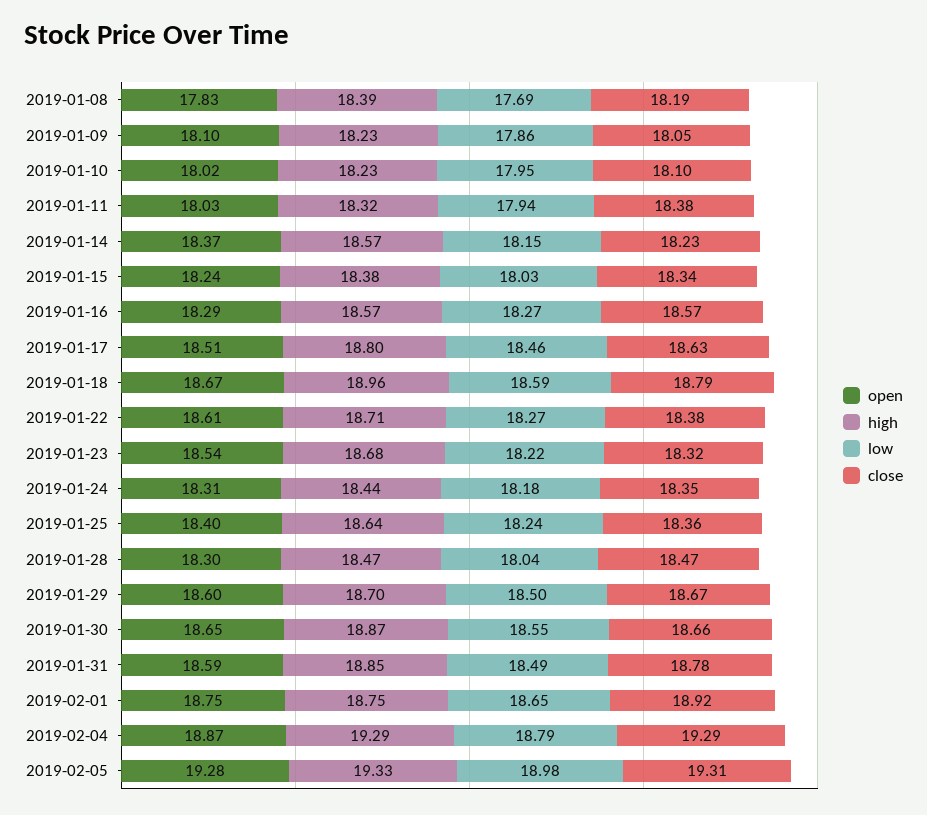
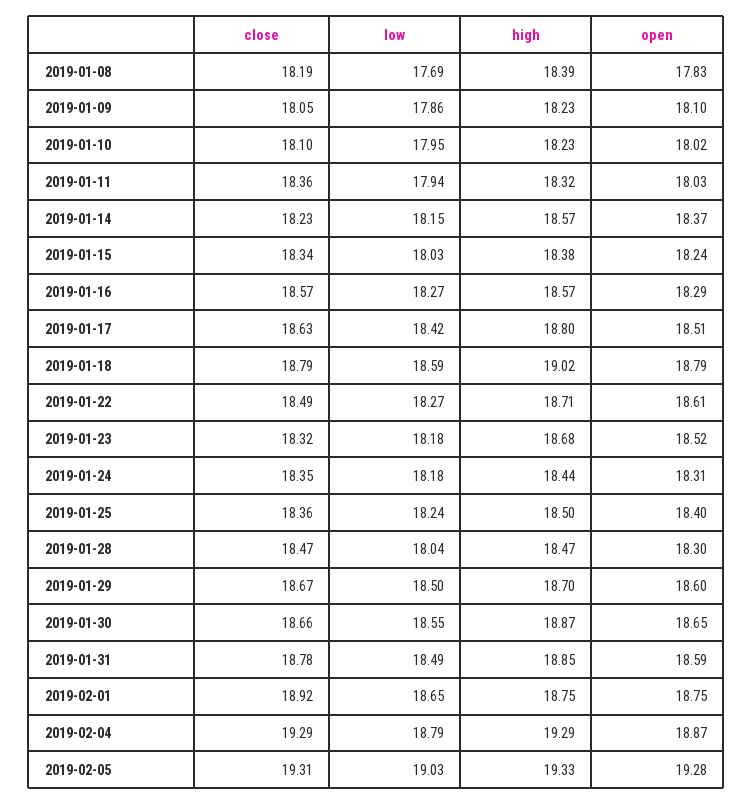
  {
    "open": {
      "2019-01-08": 17.83,
      "2019-01-09": 18.1,
      "2019-01-10": 18.02,
      "2019-01-11": 18.03,
      "2019-01-14": 18.37,
      "2019-01-15": 18.24,
      "2019-01-16": 18.29,
      "2019-01-17": 18.51,
-     "2019-01-18": 18.67,
+     "2019-01-18": 18.79,
      "2019-01-22": 18.61,
-     "2019-01-23": 18.54,
+     "2019-01-23": 18.52,
      "2019-01-24": 18.31,
      "2019-01-25": 18.4,
      "2019-01-28": 18.3,
      "2019-01-29": 18.6,
      "2019-01-30": 18.65,
      "2019-01-31": 18.59,
      "2019-02-01": 18.75,
      "2019-02-04": 18.87,
      "2019-02-05": 19.28
    },
    "high": {
      "2019-01-08": 18.39,
      "2019-01-09": 18.23,
      "2019-01-10": 18.23,
      "2019-01-11": 18.32,
      "2019-01-14": 18.57,
      "2019-01-15": 18.38,
      "2019-01-16": 18.57,
      "2019-01-17": 18.8,
-     "2019-01-18": 18.96,
+     "2019-01-18": 19.02,
      "2019-01-22": 18.71,
      "2019-01-23": 18.68,
      "2019-01-24": 18.44,
-     "2019-01-25": 18.64,
+     "2019-01-25": 18.5,
      "2019-01-28": 18.47,
      "2019-01-29": 18.7,
      "2019-01-30": 18.87,
      "2019-01-31": 18.85,
      "2019-02-01": 18.75,
      "2019-02-04": 19.29,
      "2019-02-05": 19.33
    },
    "low": {
      "2019-01-08": 17.69,
      "2019-01-09": 17.86,
      "2019-01-10": 17.95,
      "2019-01-11": 17.94,
      "2019-01-14": 18.15,
      "2019-01-15": 18.03,
      "2019-01-16": 18.27,
-     "2019-01-17": 18.46,
+     "2019-01-17": 18.42,
      "2019-01-18": 18.59,
      "2019-01-22": 18.27,
-     "2019-01-23": 18.22,
+     "2019-01-23": 18.18,
      "2019-01-24": 18.18,
      "2019-01-25": 18.24,
      "2019-01-28": 18.04,
      "2019-01-29": 18.5,
      "2019-01-30": 18.55,
      "2019-01-31": 18.49,
      "2019-02-01": 18.65,
      "2019-02-04": 18.79,
-     "2019-02-05": 18.98
+     "2019-02-05": 19.03
    },
    "close": {
      "2019-01-08": 18.19,
      "2019-01-09": 18.05,
      "2019-01-10": 18.1,
-     "2019-01-11": 18.38,
+     "2019-01-11": 18.36,
      "2019-01-14": 18.23,
      "2019-01-15": 18.34,
      "2019-01-16": 18.57,
      "2019-01-17": 18.63,
      "2019-01-18": 18.79,
-     "2019-01-22": 18.38,
+     "2019-01-22": 18.49,
      "2019-01-23": 18.32,
      "2019-01-24": 18.35,
      "2019-01-25": 18.36,
      "2019-01-28": 18.47,
      "2019-01-29": 18.67,
      "2019-01-30": 18.66,
      "2019-01-31": 18.78,
      "2019-02-01": 18.92,
      "2019-02-04": 19.29,
      "2019-02-05": 19.31
    }
  }

